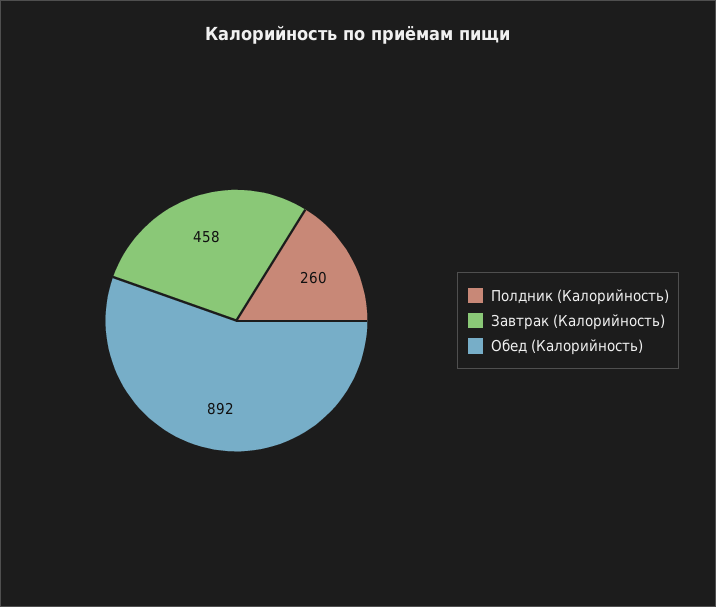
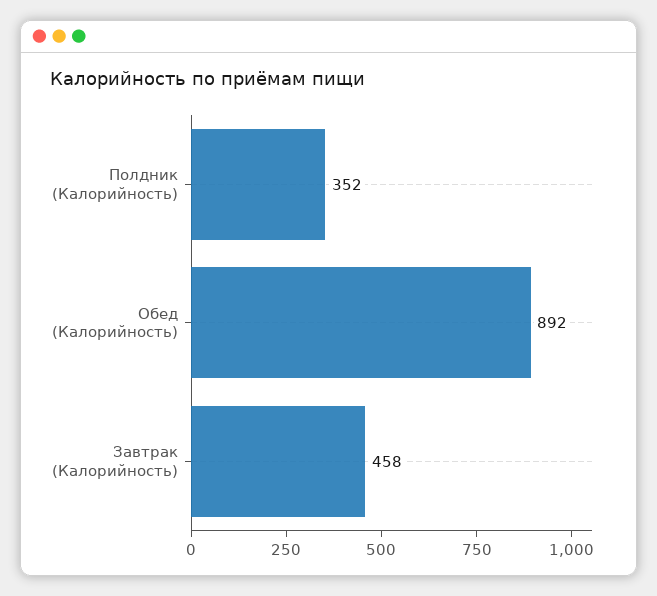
  {
-   "Полдник (Калорийность)": 260,
+   "Полдник (Калорийность)": 352,
    "Завтрак (Калорийность)": 458,
    "Обед (Калорийность)": 892
  }

